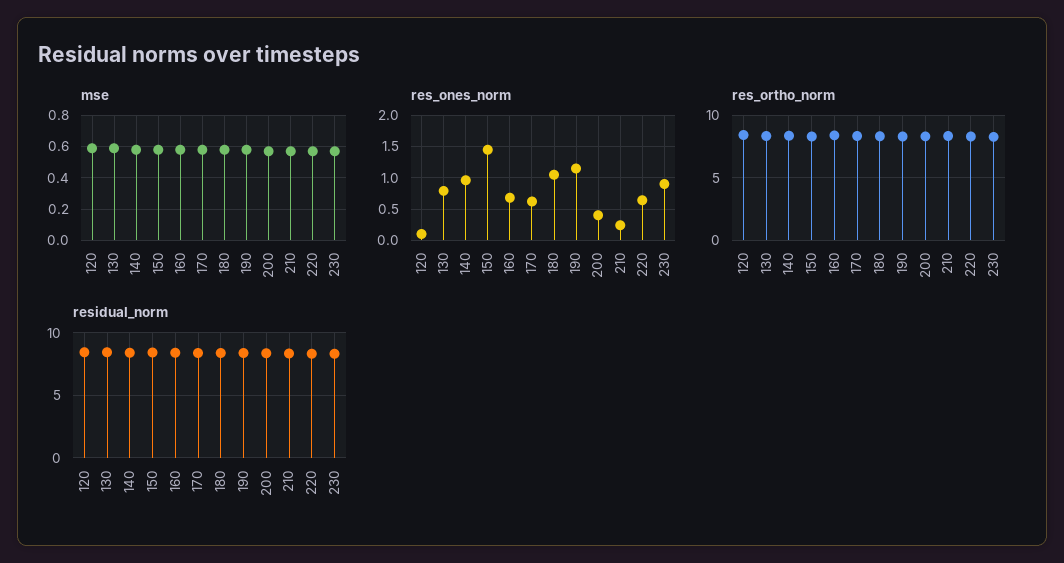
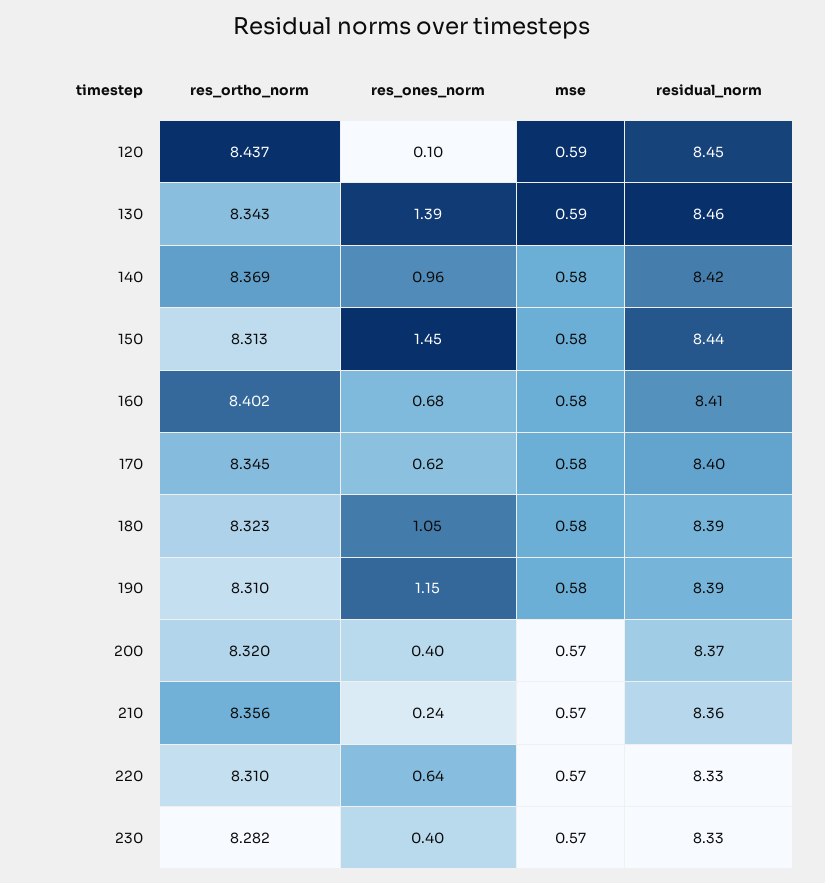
  {
    "mse": {
      "120": 0.59,
      "130": 0.59,
      "140": 0.58,
      "150": 0.58,
      "160": 0.58,
      "170": 0.58,
      "180": 0.58,
      "190": 0.58,
      "200": 0.57,
      "210": 0.57,
      "220": 0.57,
      "230": 0.57
    },
    "res_ones_norm": {
      "120": 0.1,
-     "130": 0.8,
+     "130": 1.39,
      "140": 0.96,
      "150": 1.45,
      "160": 0.68,
      "170": 0.62,
      "180": 1.05,
      "190": 1.15,
      "200": 0.4,
      "210": 0.24,
      "220": 0.64,
-     "230": 0.9
+     "230": 0.4
    },
    "res_ortho_norm": {
      "120": 8.437,
      "130": 8.343,
      "140": 8.369,
      "150": 8.313,
      "160": 8.402,
      "170": 8.345,
      "180": 8.323,
      "190": 8.31,
      "200": 8.32,
      "210": 8.356,
      "220": 8.31,
      "230": 8.282
    },
    "residual_norm": {
      "120": 8.45,
      "130": 8.46,
      "140": 8.42,
      "150": 8.44,
      "160": 8.41,
      "170": 8.4,
      "180": 8.39,
      "190": 8.39,
      "200": 8.37,
      "210": 8.36,
      "220": 8.33,
      "230": 8.33
    }
  }

